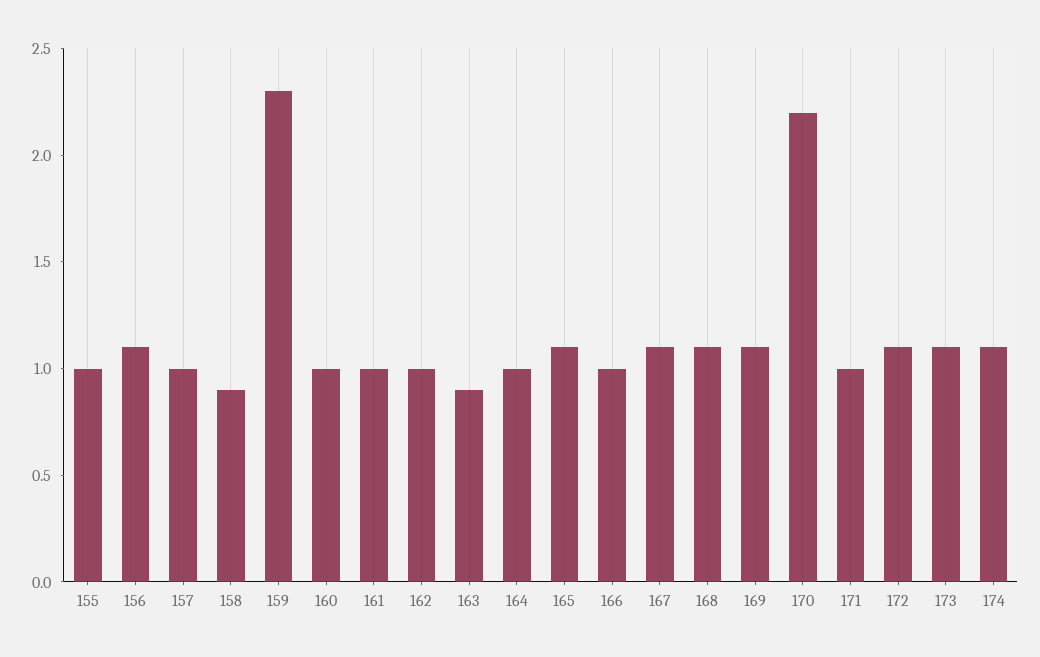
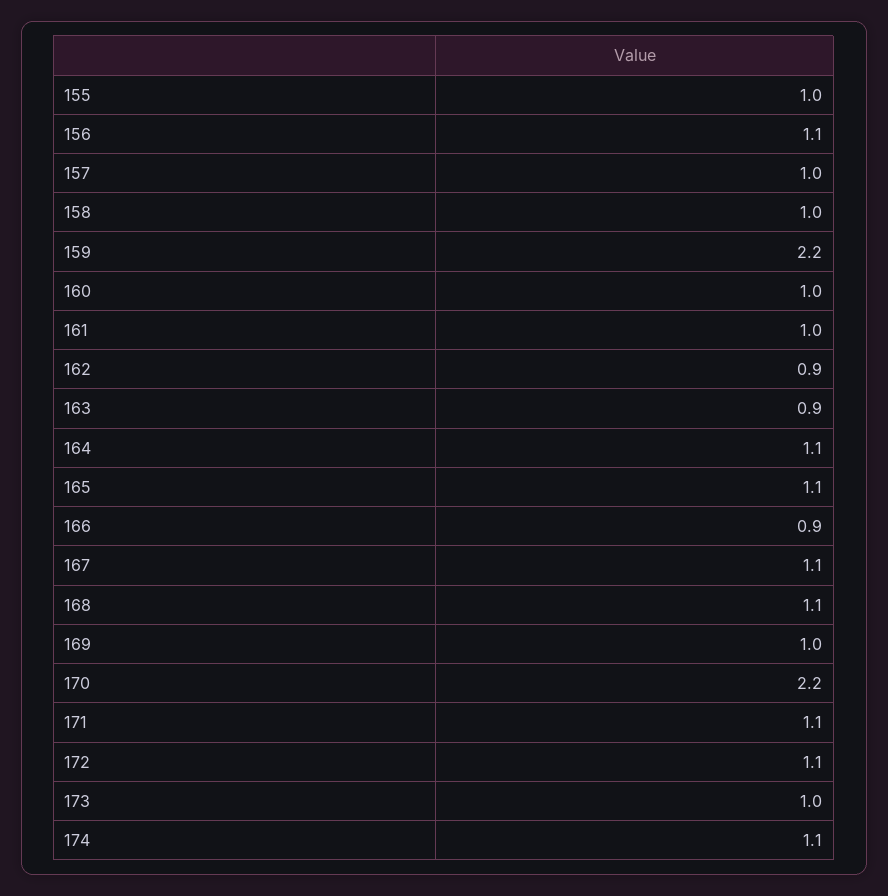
  {
    "155": 1,
    "156": 1.1,
    "157": 1,
-   "158": 0.9,
+   "158": 1,
-   "159": 2.3,
+   "159": 2.2,
    "160": 1,
    "161": 1,
-   "162": 1,
+   "162": 0.9,
    "163": 0.9,
-   "164": 1,
+   "164": 1.1,
    "165": 1.1,
-   "166": 1,
+   "166": 0.9,
    "167": 1.1,
    "168": 1.1,
-   "169": 1.1,
+   "169": 1,
    "170": 2.2,
-   "171": 1,
+   "171": 1.1,
    "172": 1.1,
-   "173": 1.1,
+   "173": 1,
    "174": 1.1
  }

